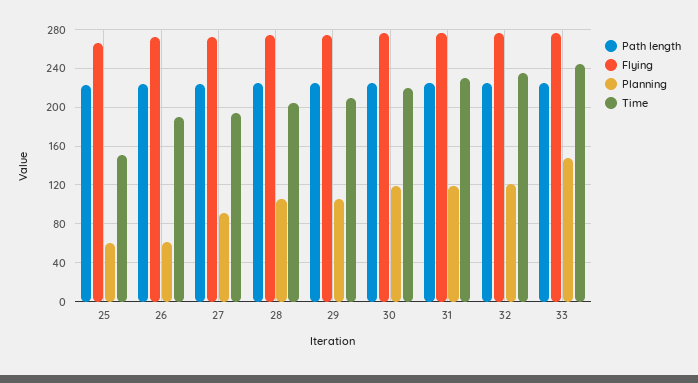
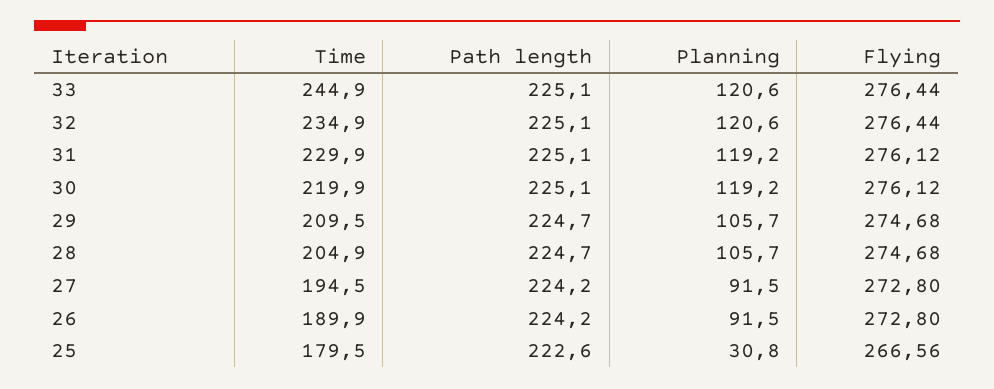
  {
    "Path length": {
      "25": 222.6,
      "26": 224.2,
      "27": 224.2,
      "28": 224.7,
      "29": 224.7,
      "30": 225.1,
      "31": 225.1,
      "32": 225.1,
      "33": 225.1
    },
    "Flying": {
      "25": 266.56,
      "26": 272.8,
      "27": 272.8,
      "28": 274.68,
      "29": 274.68,
      "30": 276.12,
      "31": 276.12,
      "32": 276.44,
      "33": 276.44
    },
    "Planning": {
-     "25": 60,
+     "25": 30.8,
-     "26": 60,
+     "26": 91.5,
      "27": 91.5,
      "28": 105.7,
      "29": 105.7,
      "30": 119.2,
      "31": 119.2,
      "32": 120.6,
-     "33": 150
+     "33": 120.6
    },
    "Time": {
-     "25": 150,
+     "25": 179.5,
      "26": 189.9,
      "27": 194.5,
      "28": 204.9,
      "29": 209.5,
      "30": 219.9,
      "31": 229.9,
      "32": 234.9,
      "33": 244.9
    }
  }

